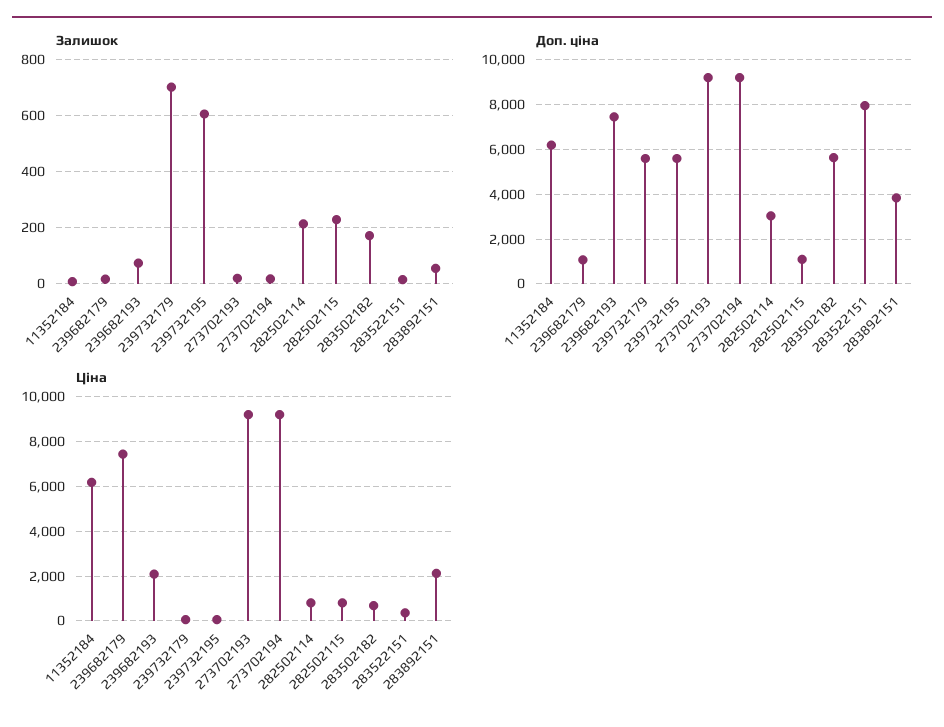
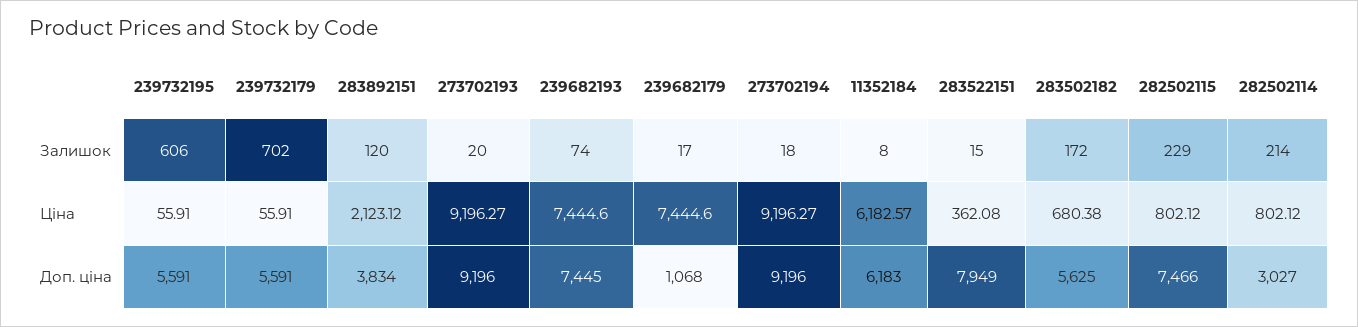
  {
    "Залишок": {
      "11352184": 8,
      "239682179": 17,
      "239682193": 74,
      "239732179": 702,
      "239732195": 606,
      "273702193": 20,
      "273702194": 18,
      "282502114": 214,
      "282502115": 229,
      "283502182": 172,
      "283522151": 15,
-     "283892151": 50
+     "283892151": 120
    },
    "Доп. ціна": {
      "11352184": 6183,
      "239682179": 1068,
      "239682193": 7445,
      "239732179": 5591,
      "239732195": 5591,
      "273702193": 9196,
      "273702194": 9196,
      "282502114": 3027,
-     "282502115": 1000,
+     "282502115": 7466,
      "283502182": 5625,
      "283522151": 7949,
      "283892151": 3834
    },
    "Ціна": {
      "11352184": 6182.57,
      "239682179": 7444.6,
-     "239682193": 2000,
+     "239682193": 7444.6,
      "239732179": 55.91,
      "239732195": 55.91,
      "273702193": 9196.27,
      "273702194": 9196.27,
      "282502114": 802.12,
      "282502115": 802.12,
      "283502182": 680.38,
      "283522151": 362.08,
      "283892151": 2123.12
    }
  }

